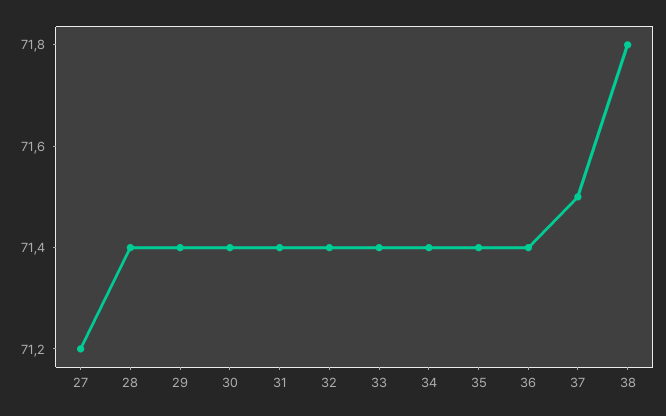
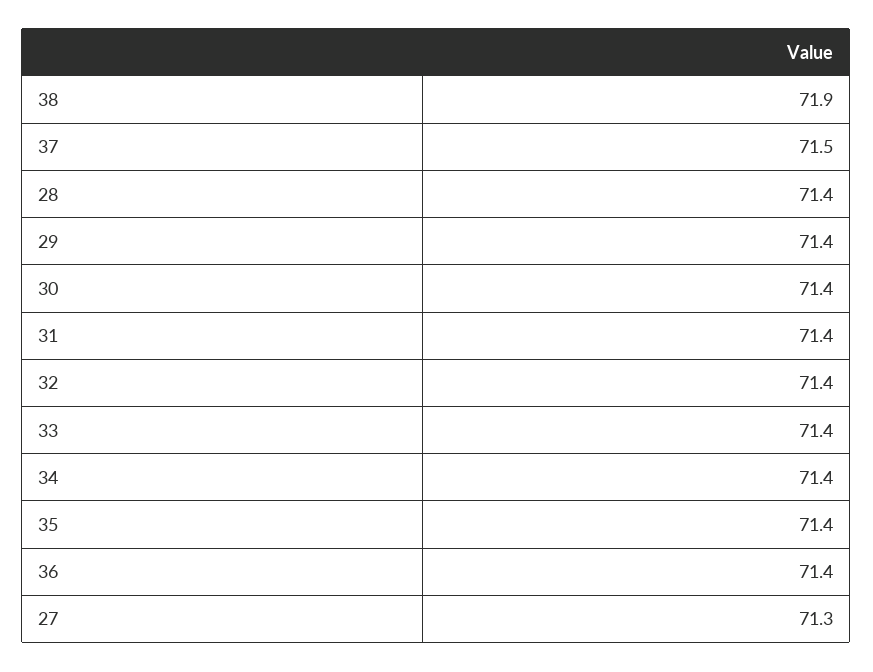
  {
-   "27": 71.2,
+   "27": 71.3,
    "28": 71.4,
    "29": 71.4,
    "30": 71.4,
    "31": 71.4,
    "32": 71.4,
    "33": 71.4,
    "34": 71.4,
    "35": 71.4,
    "36": 71.4,
    "37": 71.5,
-   "38": 71.8
+   "38": 71.9
  }

